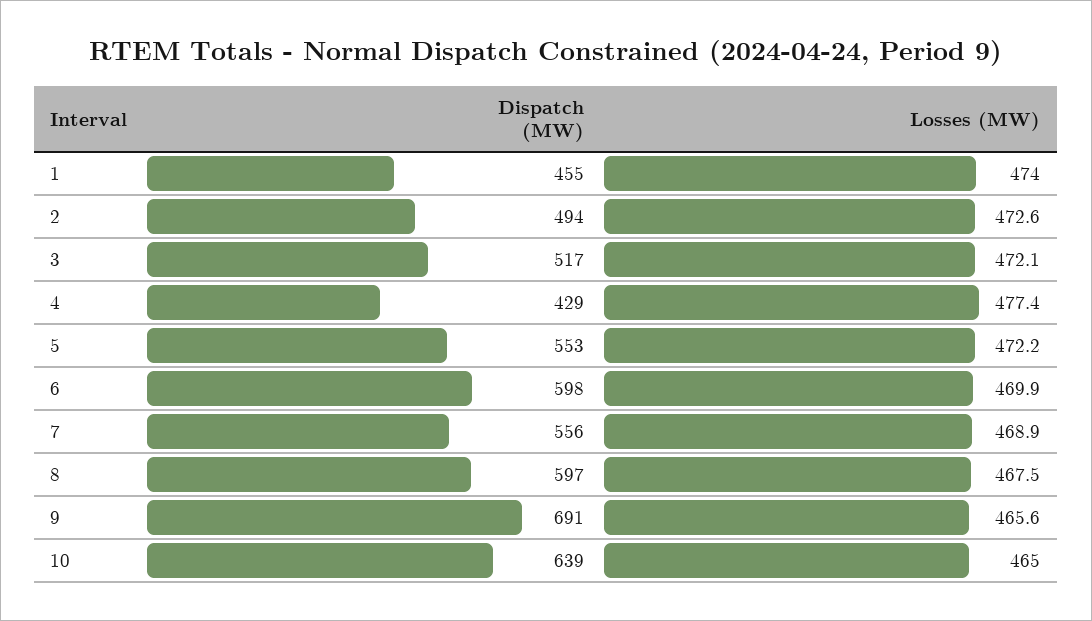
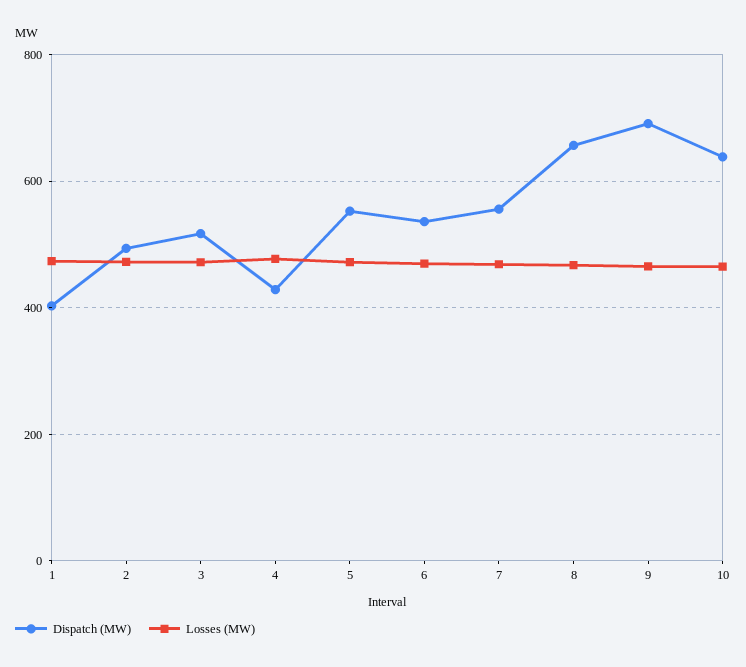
  {
    "Dispatch (MW)": {
-     "1": 455,
+     "1": 400,
      "2": 494,
      "3": 517,
      "4": 429,
      "5": 553,
-     "6": 598,
+     "6": 540,
      "7": 556,
-     "8": 597,
+     "8": 660,
      "9": 691,
      "10": 639
    },
    "Losses (MW)": {
      "1": 474,
      "2": 472.6,
      "3": 472.1,
      "4": 477.4,
      "5": 472.2,
      "6": 469.9,
      "7": 468.9,
      "8": 467.5,
      "9": 465.6,
      "10": 465
    }
  }

